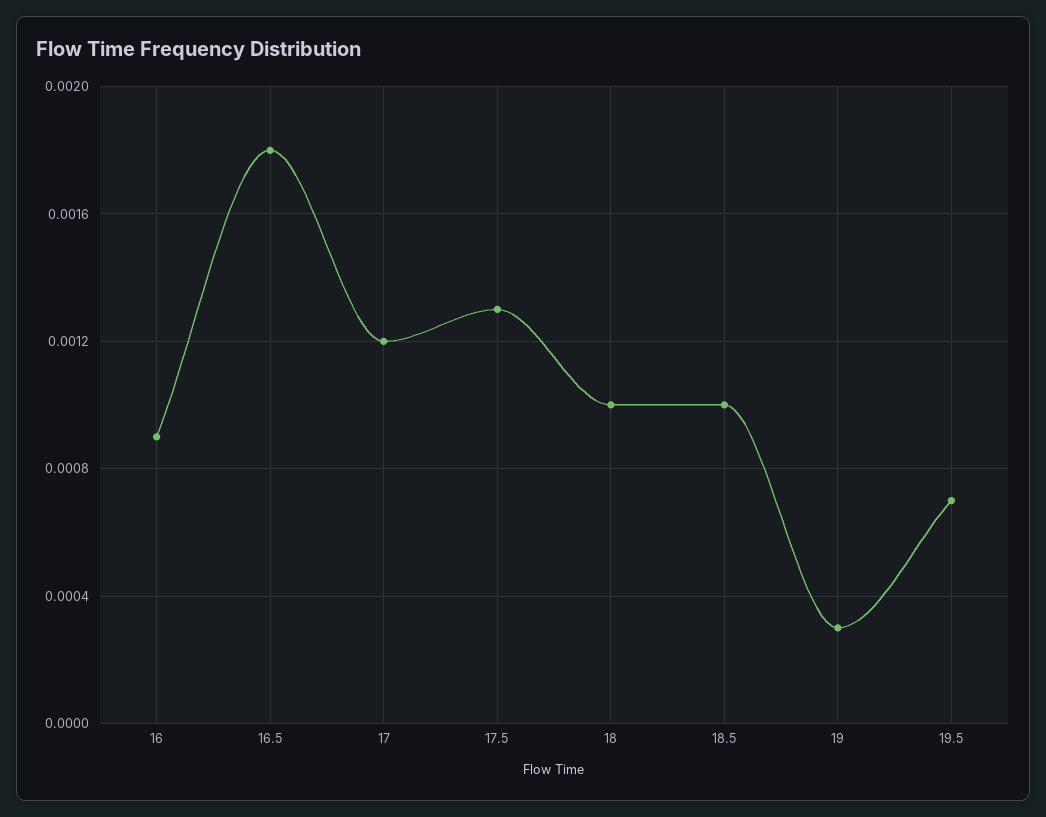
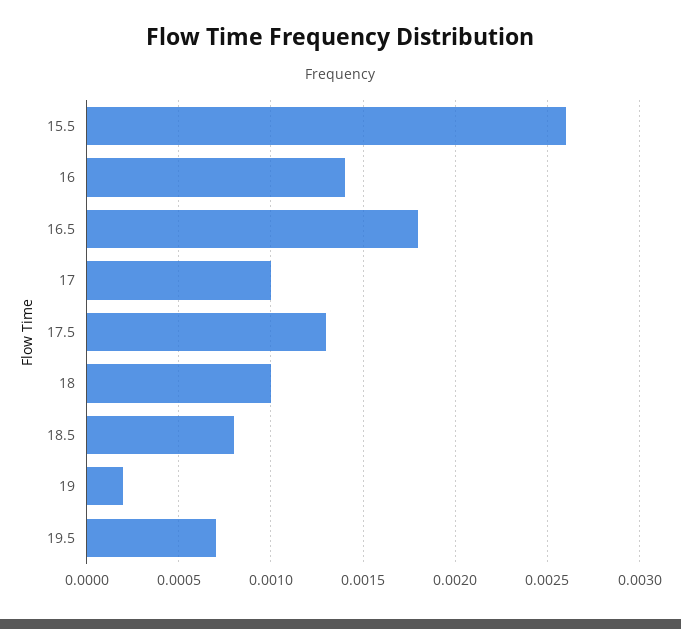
  {
-   "16": 0.0009,
+   "16": 0.0014,
    "16.5": 0.0018,
-   "17": 0.0012,
+   "17": 0.001,
    "17.5": 0.0013,
    "18": 0.001,
-   "18.5": 0.001,
+   "18.5": 0.0008,
-   "19": 0.0003,
+   "19": 0.0002,
-   "19.5": 0.0007
+   "19.5": 0.0007,
+   "15.5": 0.0026
  }

